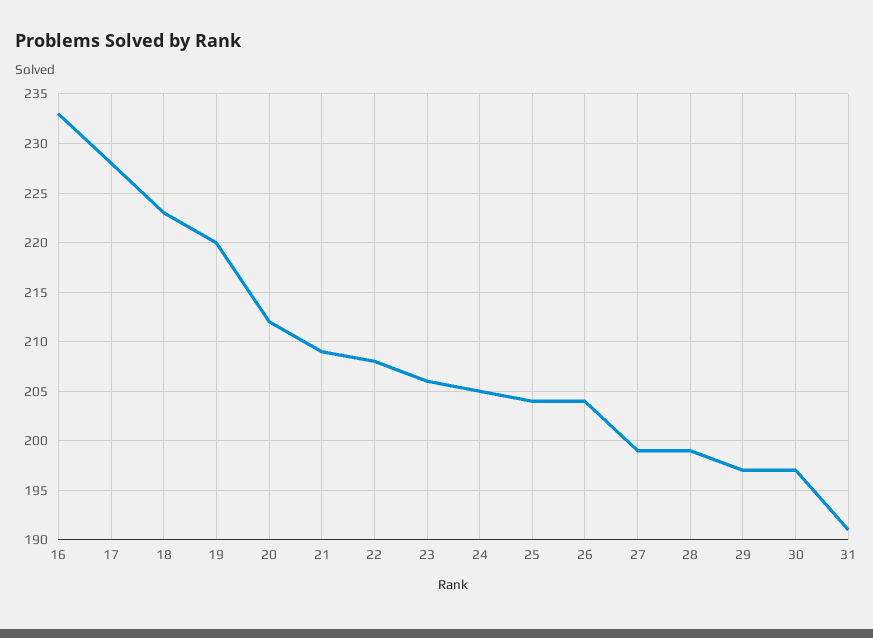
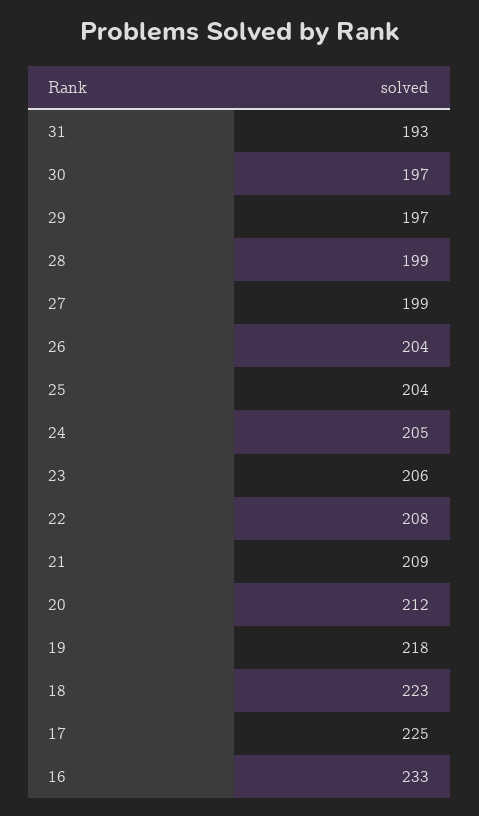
  {
    "16": 233,
-   "17": 228,
+   "17": 225,
    "18": 223,
-   "19": 220,
+   "19": 218,
    "20": 212,
    "21": 209,
    "22": 208,
    "23": 206,
    "24": 205,
    "25": 204,
    "26": 204,
    "27": 199,
    "28": 199,
    "29": 197,
    "30": 197,
-   "31": 191
+   "31": 193
  }

